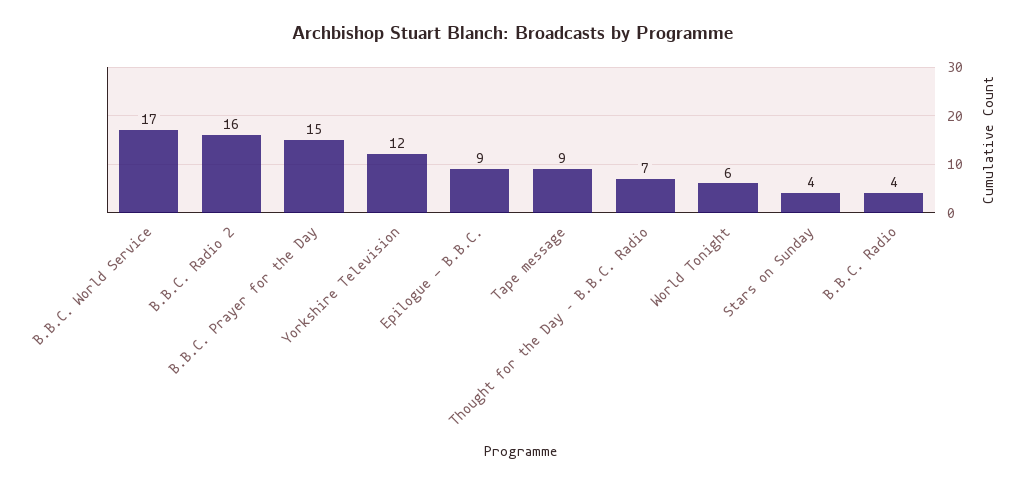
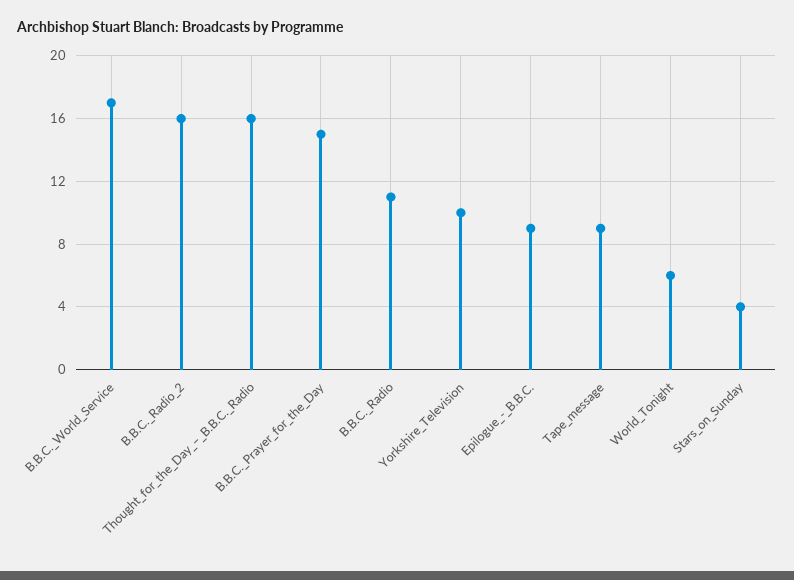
  {
    "B.B.C. World Service": 17,
    "B.B.C. Radio 2": 16,
    "B.B.C. Prayer for the Day": 15,
-   "Yorkshire Television": 12,
+   "Yorkshire Television": 10,
    "Epilogue - B.B.C.": 9,
    "Tape message": 9,
-   "Thought for the Day – B.B.C. Radio": 7,
+   "Thought for the Day – B.B.C. Radio": 16,
    "World Tonight": 6,
    "Stars on Sunday": 4,
-   "B.B.C. Radio": 4
+   "B.B.C. Radio": 11
  }

